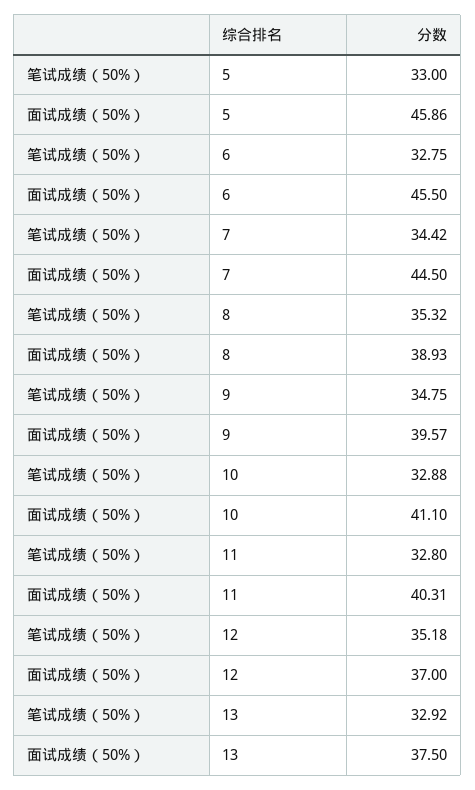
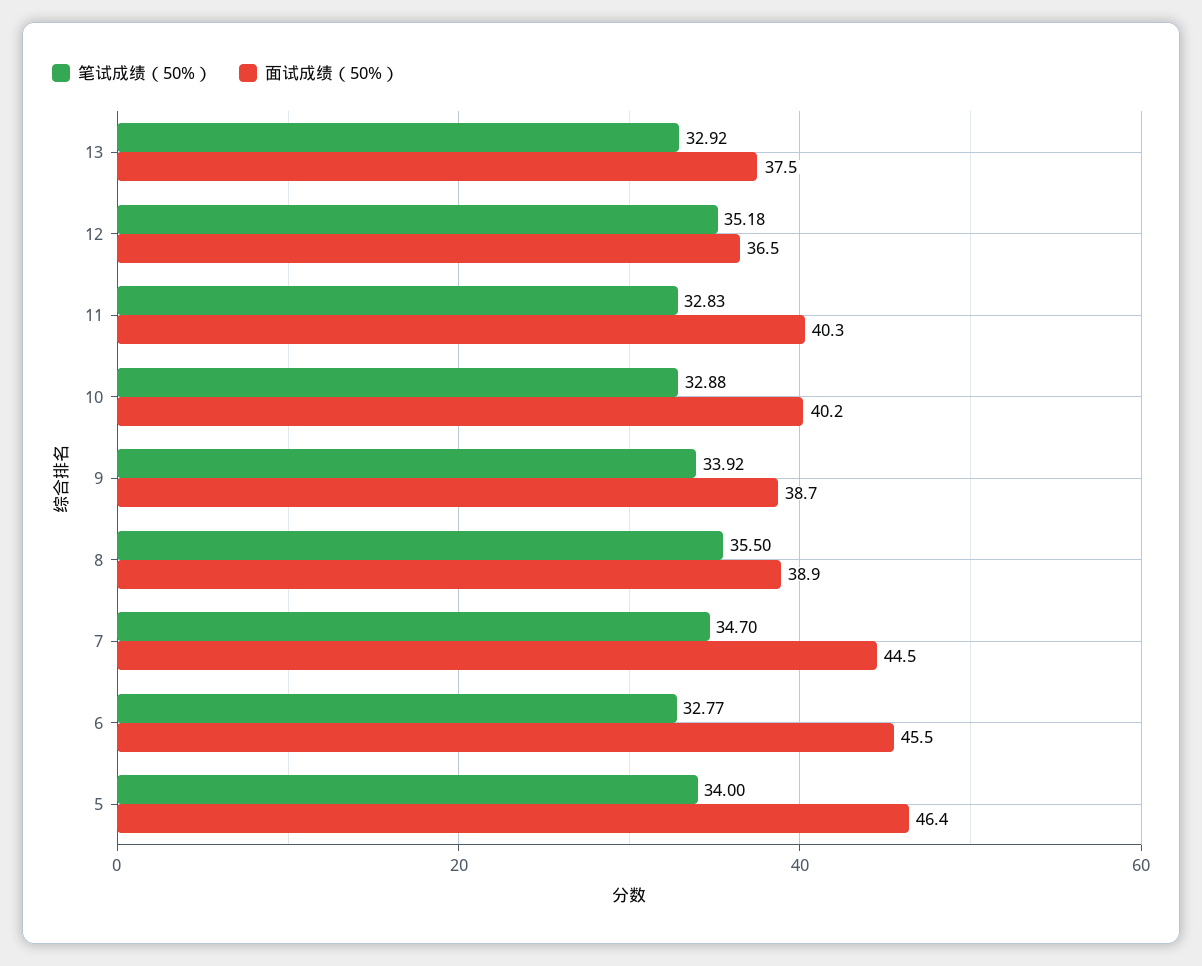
  {
    "笔试成绩（50%）": {
-     "5": 33,
+     "5": 34,
-     "6": 32.75,
+     "6": 32.77,
-     "7": 34.42,
+     "7": 34.7,
-     "8": 35.32,
+     "8": 35.5,
-     "9": 34.75,
+     "9": 33.92,
      "10": 32.88,
-     "11": 32.8,
+     "11": 32.83,
      "12": 35.18,
      "13": 32.92
    },
    "面试成绩（50%）": {
-     "5": 45.86,
+     "5": 46.4,
      "6": 45.5,
      "7": 44.5,
      "8": 38.93,
-     "9": 39.57,
+     "9": 38.7,
-     "10": 41.1,
+     "10": 40.2,
      "11": 40.31,
-     "12": 37,
+     "12": 36.5,
      "13": 37.5
    }
  }

